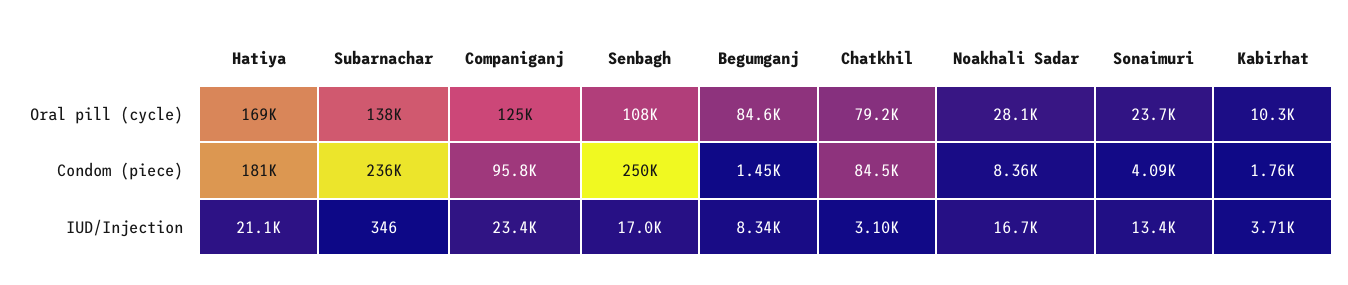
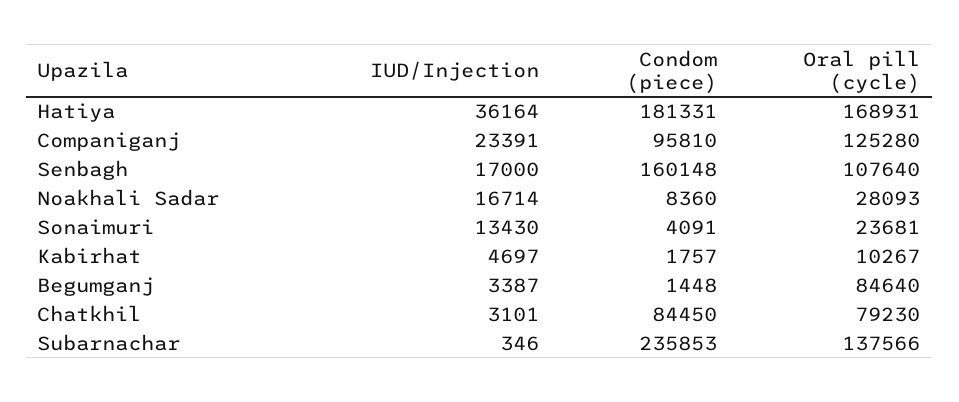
  {
    "Hatiya": {
      "Oral pill (cycle)": 168931,
      "Condom (piece)": 181331,
-     "IUD/Injection": 21100
+     "IUD/Injection": 36164
    },
    "Subarnachar": {
      "Oral pill (cycle)": 137566,
      "Condom (piece)": 235853,
      "IUD/Injection": 346
    },
    "Companiganj": {
      "Oral pill (cycle)": 125280,
      "Condom (piece)": 95810,
      "IUD/Injection": 23391
    },
    "Senbagh": {
      "Oral pill (cycle)": 107640,
-     "Condom (piece)": 250000,
+     "Condom (piece)": 160148,
      "IUD/Injection": 17000
    },
    "Begumganj": {
      "Oral pill (cycle)": 84640,
      "Condom (piece)": 1448,
-     "IUD/Injection": 8340
+     "IUD/Injection": 3387
    },
    "Chatkhil": {
      "Oral pill (cycle)": 79230,
      "Condom (piece)": 84450,
      "IUD/Injection": 3101
    },
    "Noakhali Sadar": {
      "Oral pill (cycle)": 28093,
      "Condom (piece)": 8360,
      "IUD/Injection": 16714
    },
    "Sonaimuri": {
      "Oral pill (cycle)": 23681,
      "Condom (piece)": 4091,
      "IUD/Injection": 13430
    },
    "Kabirhat": {
      "Oral pill (cycle)": 10267,
      "Condom (piece)": 1757,
-     "IUD/Injection": 3710
+     "IUD/Injection": 4697
    }
  }

